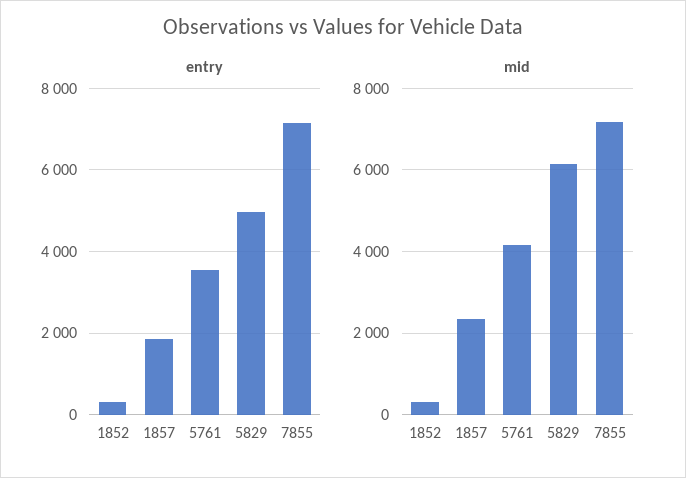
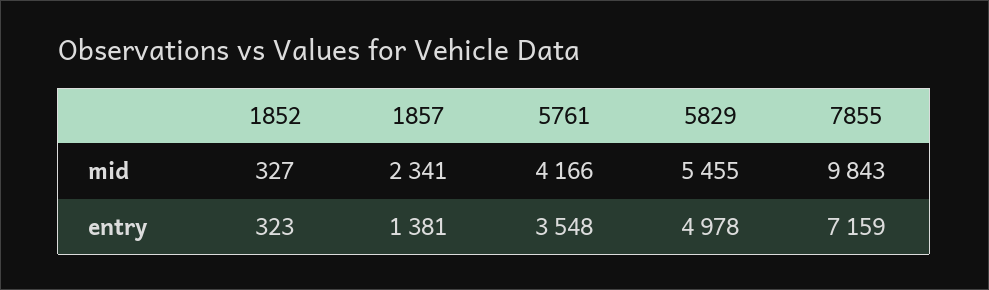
  {
    "entry": {
      "1852": 323,
-     "1857": 1800,
+     "1857": 1381,
      "5761": 3548,
      "5829": 4978,
      "7855": 7159
    },
    "mid": {
      "1852": 327,
      "1857": 2341,
      "5761": 4166,
-     "5829": 6200,
+     "5829": 5455,
-     "7855": 7200
+     "7855": 9843
    }
  }

